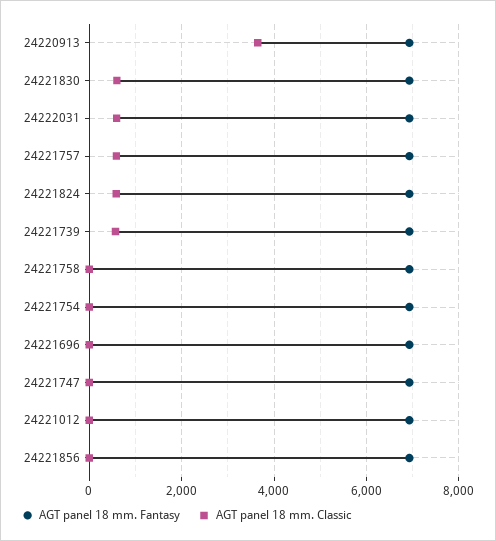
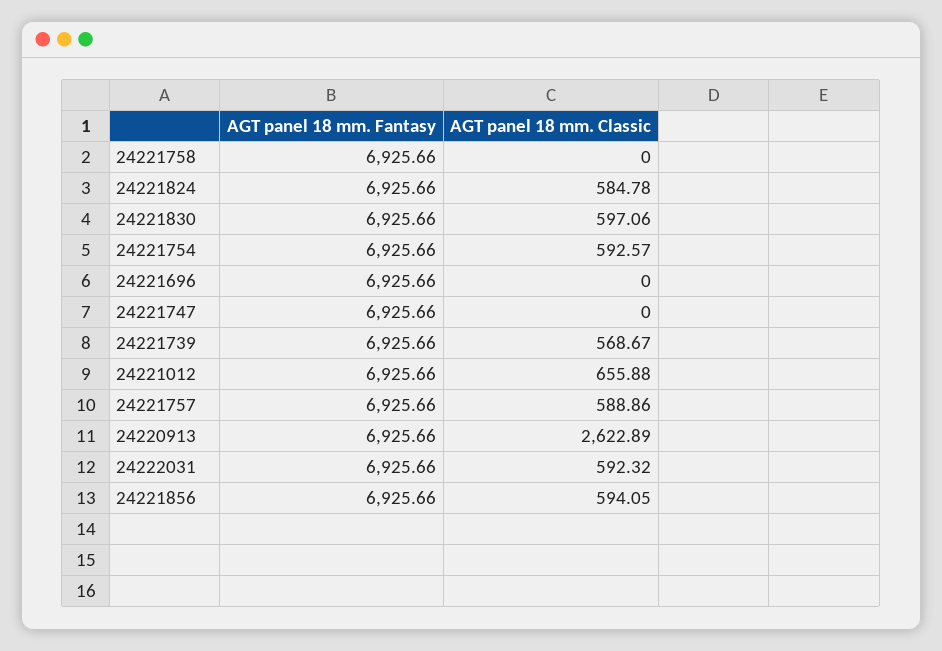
  {
    "AGT panel 18 mm. Fantasy": {
      "24220913": 6925.66,
      "24221830": 6925.66,
      "24222031": 6925.66,
      "24221757": 6925.66,
      "24221824": 6925.66,
      "24221739": 6925.66,
      "24221758": 6925.66,
      "24221754": 6925.66,
      "24221696": 6925.66,
      "24221747": 6925.66,
      "24221012": 6925.66,
      "24221856": 6925.66
    },
    "AGT panel 18 mm. Classic": {
-     "24220913": 3600,
+     "24220913": 2622.89,
      "24221830": 597.06,
      "24222031": 592.32,
      "24221757": 588.86,
      "24221824": 584.78,
      "24221739": 568.67,
      "24221758": 0,
-     "24221754": 0,
+     "24221754": 592.57,
      "24221696": 0,
      "24221747": 0,
-     "24221012": 0,
+     "24221012": 655.88,
-     "24221856": 0
+     "24221856": 594.05
    }
  }

